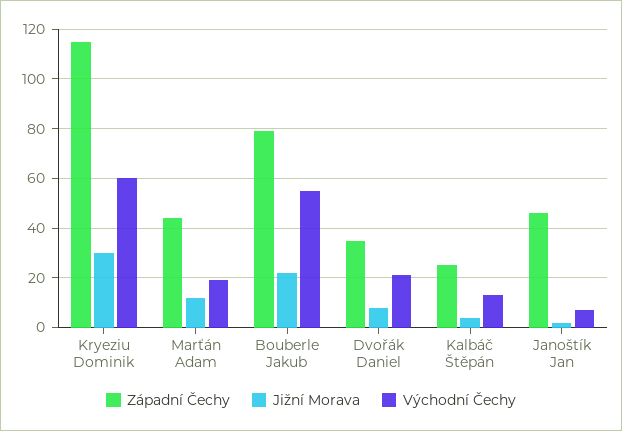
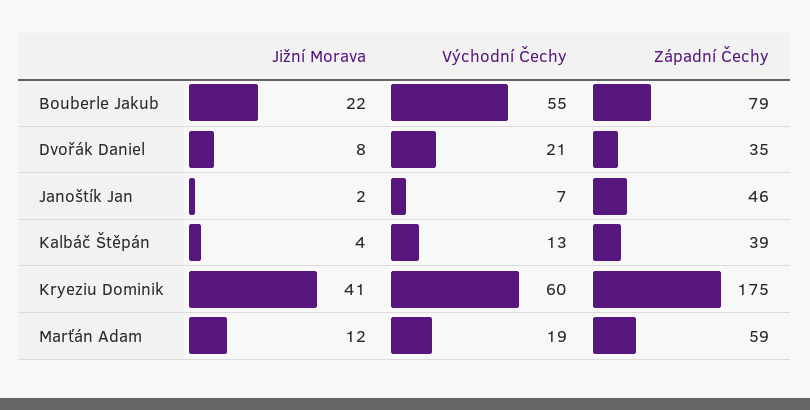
  {
    "Západní Čechy": {
-     "Kryeziu Dominik": 115,
+     "Kryeziu Dominik": 175,
-     "Marťán Adam": 45,
+     "Marťán Adam": 59,
      "Bouberle Jakub": 79,
      "Dvořák Daniel": 35,
-     "Kalbáč Štěpán": 25,
+     "Kalbáč Štěpán": 39,
      "Janoštík Jan": 46
    },
    "Jižní Morava": {
-     "Kryeziu Dominik": 30,
+     "Kryeziu Dominik": 41,
      "Marťán Adam": 12,
      "Bouberle Jakub": 22,
      "Dvořák Daniel": 8,
      "Kalbáč Štěpán": 4,
      "Janoštík Jan": 2
    },
    "Východní Čechy": {
      "Kryeziu Dominik": 60,
      "Marťán Adam": 19,
      "Bouberle Jakub": 55,
      "Dvořák Daniel": 21,
      "Kalbáč Štěpán": 13,
      "Janoštík Jan": 7
    }
  }

